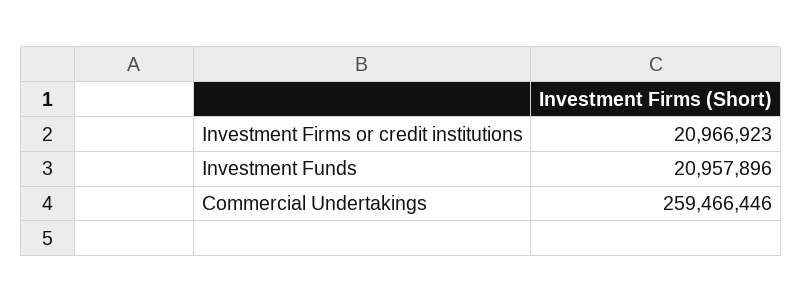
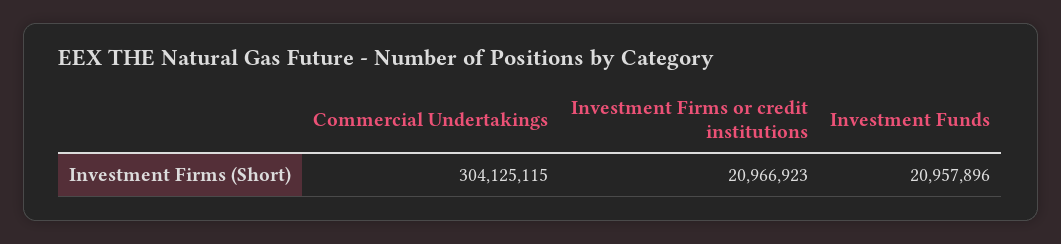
  {
    "Investment Firms or credit institutions": 20966923,
    "Investment Funds": 20957896,
-   "Commercial Undertakings": 259466446
+   "Commercial Undertakings": 304125115
  }

